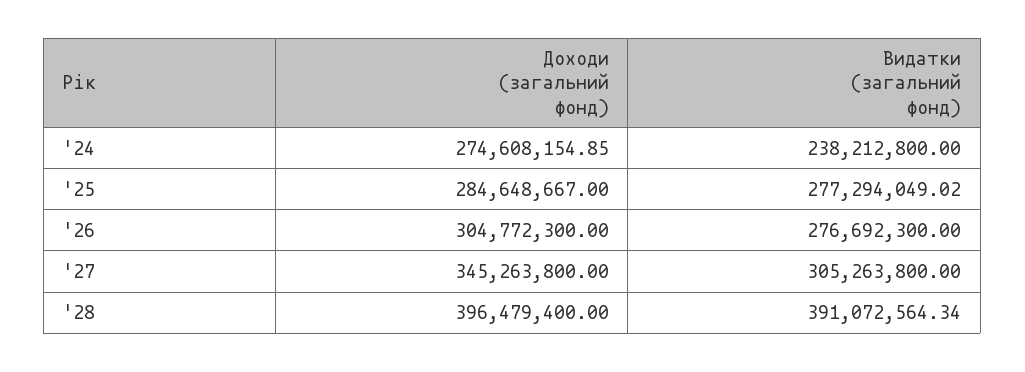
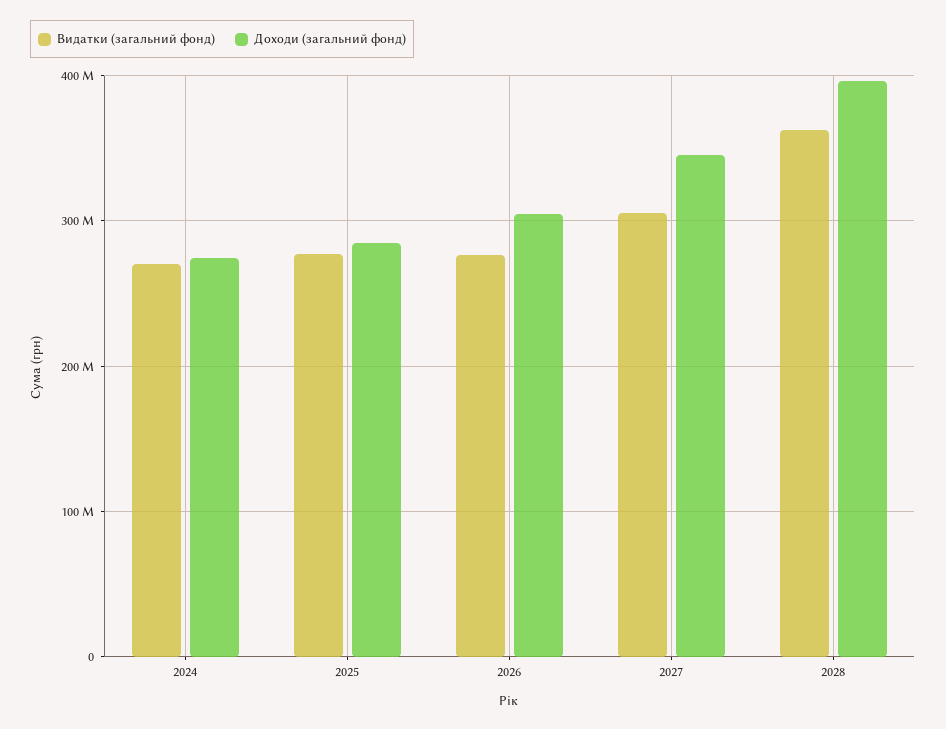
  {
    "Доходи (загальний фонд)": {
      "'24": 274608154.85,
      "'25": 284648667,
      "'26": 304772300,
      "'27": 345263800,
      "'28": 396479400
    },
    "Видатки (загальний фонд)": {
-     "'24": 238212800,
+     "'24": 270000000,
      "'25": 277294049.02,
      "'26": 276692300,
      "'27": 305263800,
-     "'28": 391072564.34
+     "'28": 360000000
    }
  }

